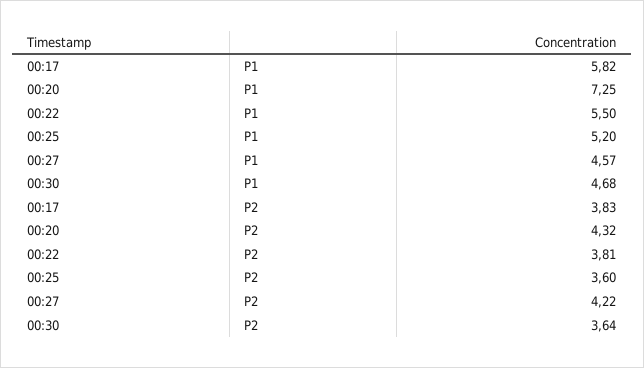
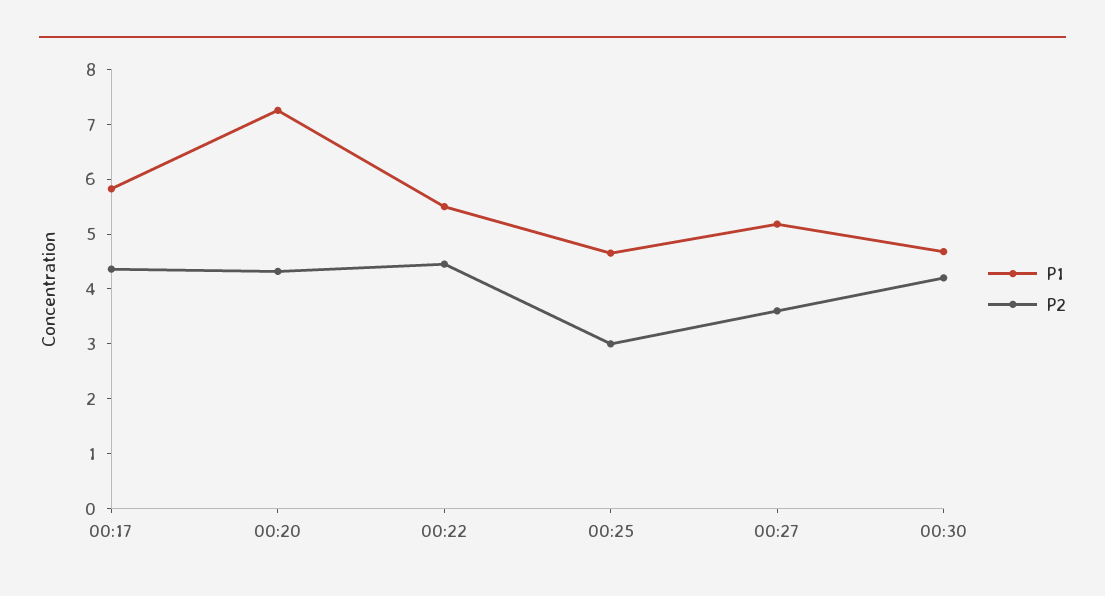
  {
    "P1": {
      "00:17": 5.82,
      "00:20": 7.25,
      "00:22": 5.5,
-     "00:25": 5.2,
+     "00:25": 4.6,
-     "00:27": 4.57,
+     "00:27": 5.2,
      "00:30": 4.68
    },
    "P2": {
-     "00:17": 3.83,
+     "00:17": 4.4,
      "00:20": 4.32,
-     "00:22": 3.81,
+     "00:22": 4.4,
-     "00:25": 3.6,
+     "00:25": 3,
-     "00:27": 4.22,
+     "00:27": 3.6,
-     "00:30": 3.64
+     "00:30": 4.2
    }
  }

